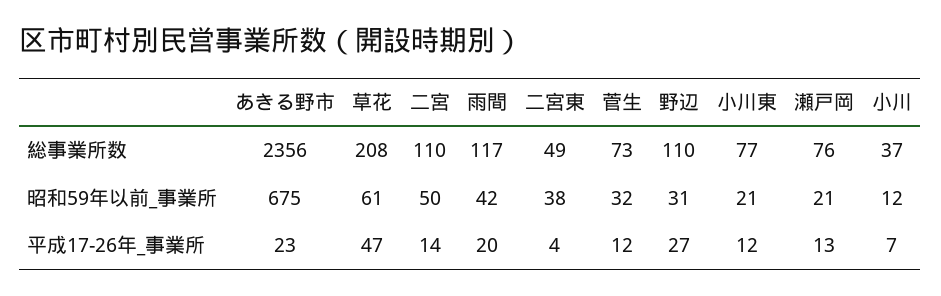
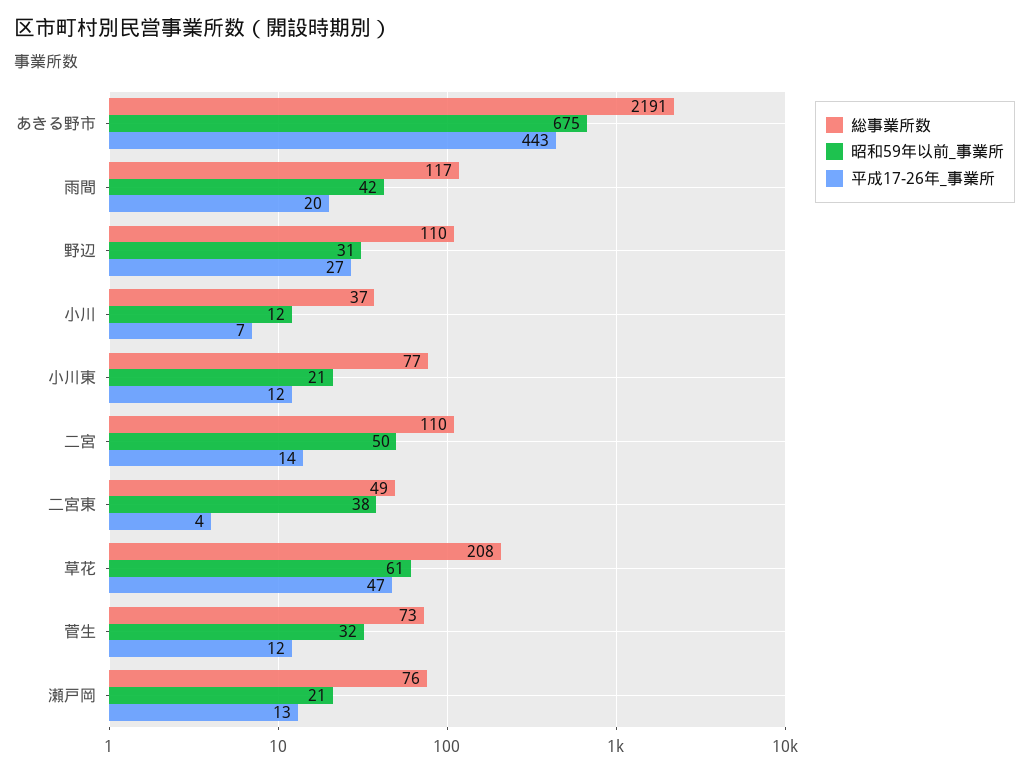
  {
    "総事業所数": {
-     "あきる野市": 2356,
+     "あきる野市": 2191,
      "草花": 208,
      "二宮": 110,
      "雨間": 117,
      "二宮東": 49,
      "菅生": 73,
      "野辺": 110,
      "小川東": 77,
      "瀬戸岡": 76,
      "小川": 37
    },
    "昭和59年以前_事業所": {
      "あきる野市": 675,
      "草花": 61,
      "二宮": 50,
      "雨間": 42,
      "二宮東": 38,
      "菅生": 32,
      "野辺": 31,
      "小川東": 21,
      "瀬戸岡": 21,
      "小川": 12
    },
    "平成17-26年_事業所": {
-     "あきる野市": 23,
+     "あきる野市": 443,
      "草花": 47,
      "二宮": 14,
      "雨間": 20,
      "二宮東": 4,
      "菅生": 12,
      "野辺": 27,
      "小川東": 12,
      "瀬戸岡": 13,
      "小川": 7
    }
  }

